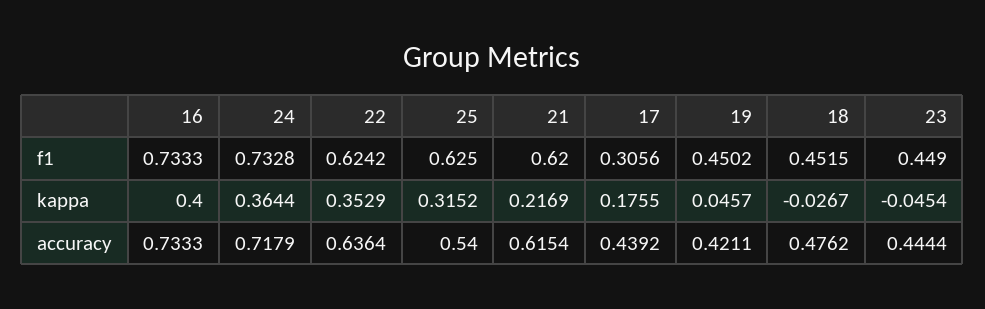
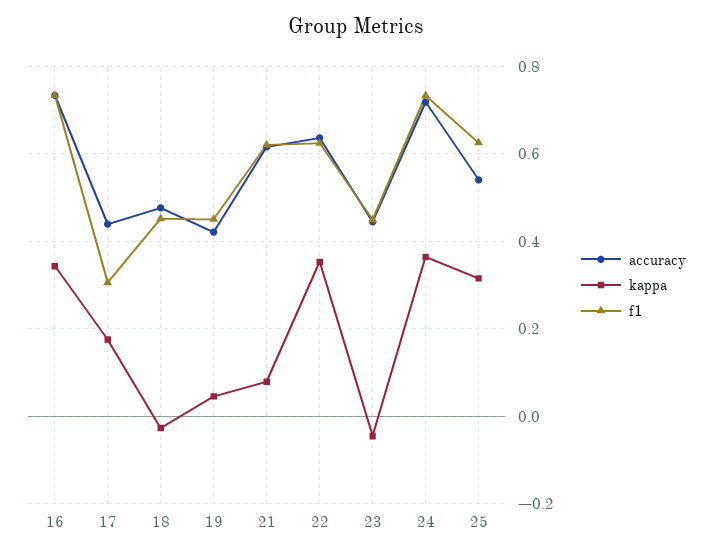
  {
    "f1": {
      "16": 0.7333,
      "24": 0.7328,
      "22": 0.6242,
      "25": 0.625,
      "21": 0.62,
      "17": 0.3056,
      "19": 0.4502,
      "18": 0.4515,
      "23": 0.449
    },
    "kappa": {
-     "16": 0.4,
+     "16": 0.34,
      "24": 0.3644,
      "22": 0.3529,
      "25": 0.3152,
-     "21": 0.2169,
+     "21": 0.08,
      "17": 0.1755,
      "19": 0.0457,
      "18": -0.0267,
      "23": -0.0454
    },
    "accuracy": {
      "16": 0.7333,
      "24": 0.7179,
      "22": 0.6364,
      "25": 0.54,
      "21": 0.6154,
      "17": 0.4392,
      "19": 0.4211,
      "18": 0.4762,
      "23": 0.4444
    }
  }

